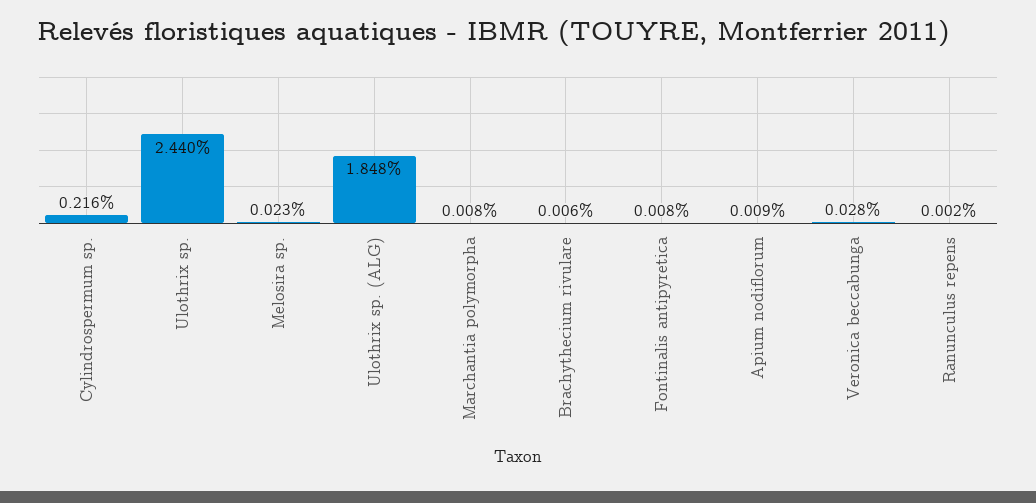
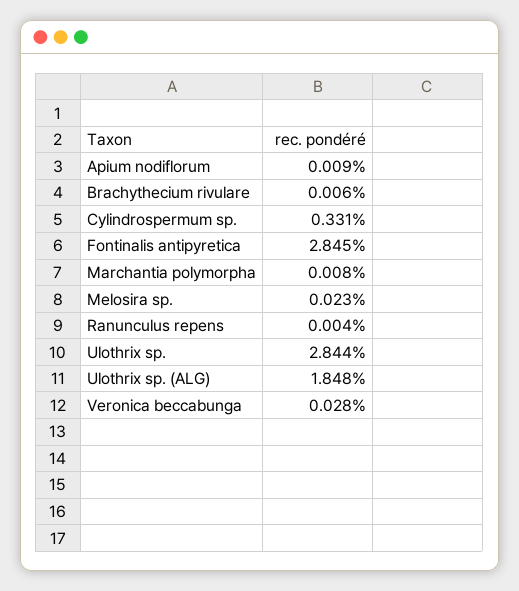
  {
-   "Cylindrospermum sp.": 0.216,
+   "Cylindrospermum sp.": 0.331,
-   "Ulothrix sp.": 2.44,
+   "Ulothrix sp.": 2.844,
    "Melosira sp.": 0.023,
    "Ulothrix sp. (ALG)": 1.848,
    "Marchantia polymorpha": 0.008,
    "Brachythecium rivulare": 0.006,
-   "Fontinalis antipyretica": 0.008,
+   "Fontinalis antipyretica": 2.845,
    "Apium nodiflorum": 0.009,
    "Veronica beccabunga": 0.028,
-   "Ranunculus repens": 0.002
+   "Ranunculus repens": 0.004
  }

